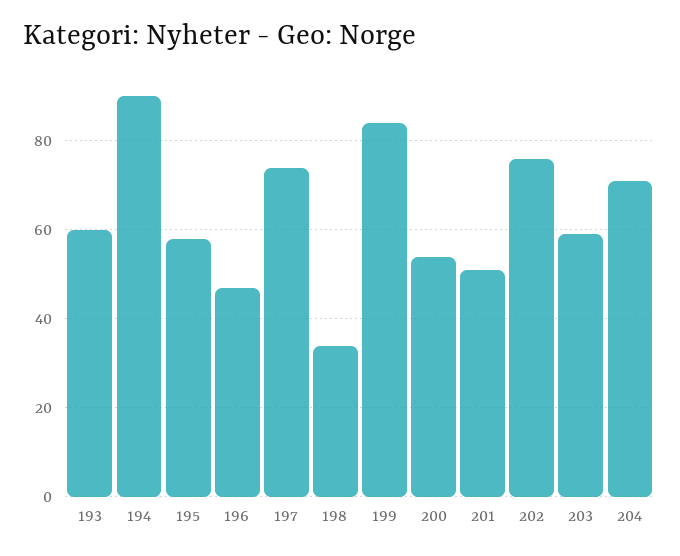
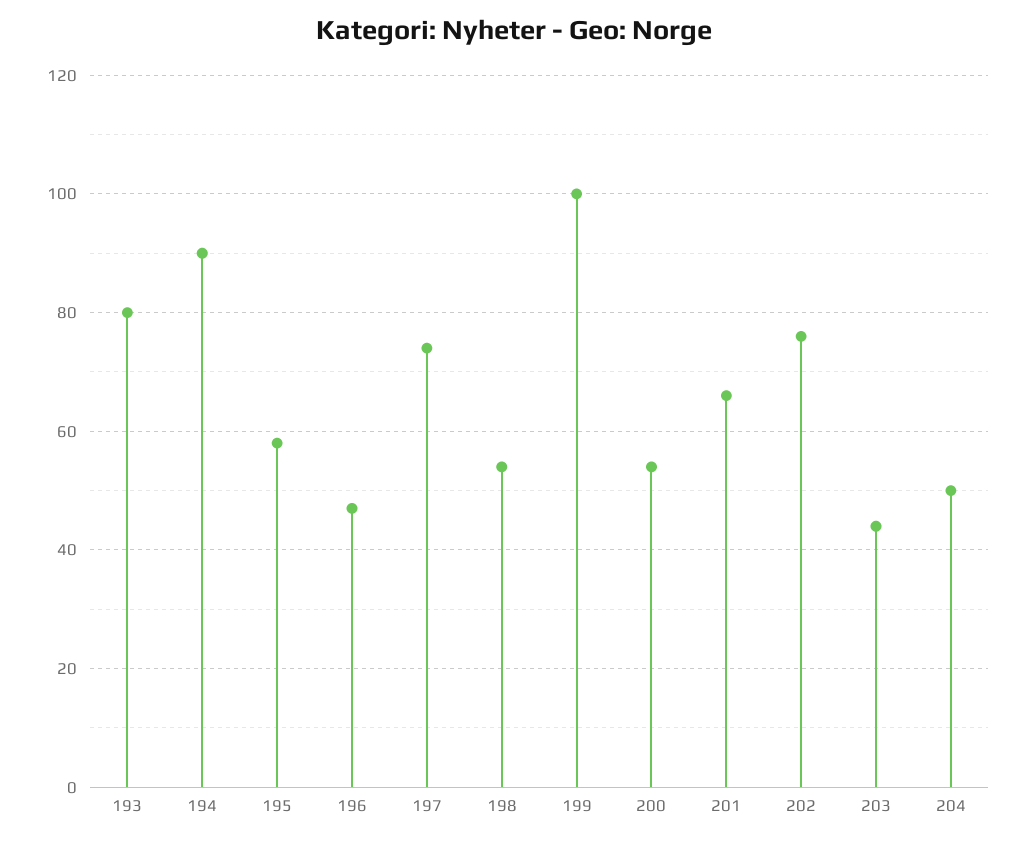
  {
-   "193": 60,
+   "193": 80,
    "194": 90,
    "195": 60,
    "196": 45,
    "197": 75,
-   "198": 35,
+   "198": 55,
-   "199": 85,
+   "199": 100,
    "200": 55,
-   "201": 50,
+   "201": 65,
    "202": 75,
-   "203": 60,
+   "203": 45,
-   "204": 70
+   "204": 50
  }

